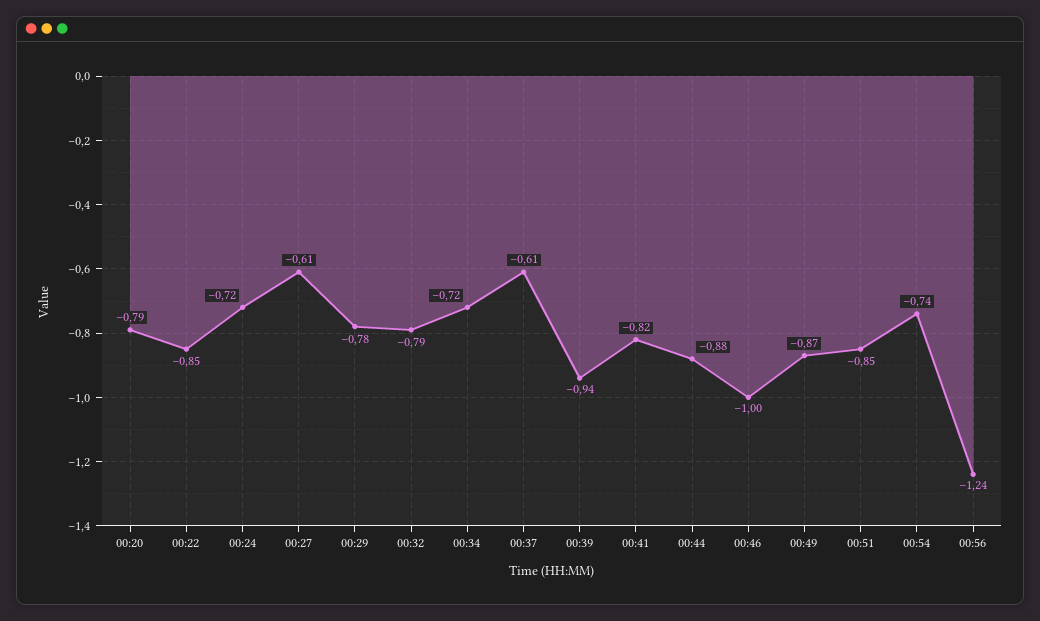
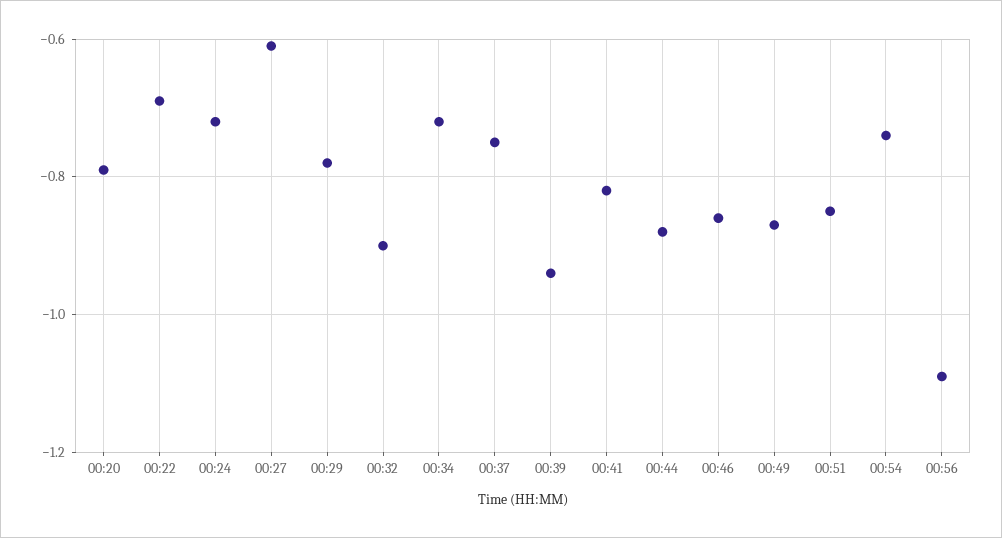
  {
    "00:20": -0.79,
-   "00:22": -0.85,
+   "00:22": -0.7,
    "00:24": -0.72,
    "00:27": -0.61,
    "00:29": -0.78,
-   "00:32": -0.79,
+   "00:32": -0.9,
    "00:34": -0.72,
-   "00:37": -0.61,
+   "00:37": -0.75,
    "00:39": -0.94,
    "00:41": -0.82,
    "00:44": -0.88,
-   "00:46": -1,
+   "00:46": -0.85,
    "00:49": -0.87,
    "00:51": -0.85,
    "00:54": -0.74,
-   "00:56": -1.24
+   "00:56": -1.1
  }

